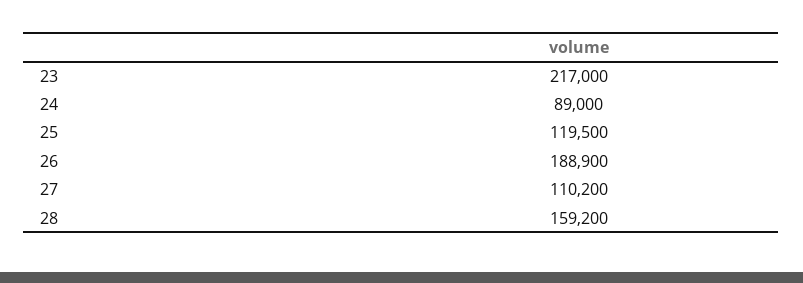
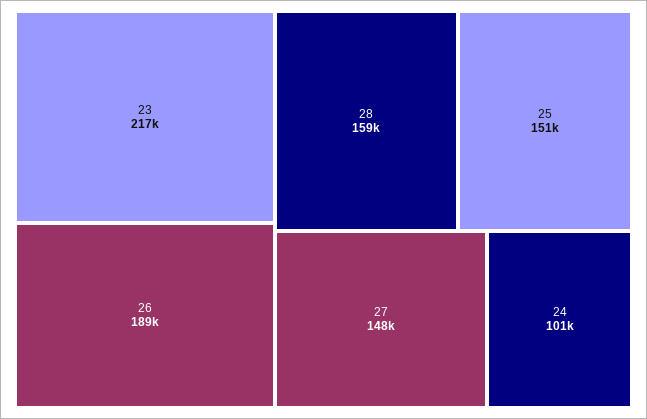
  {
    "23": 217000,
-   "24": 89000,
+   "24": 101000,
-   "25": 119500,
+   "25": 151000,
    "26": 188900,
-   "27": 110200,
+   "27": 148000,
    "28": 159200
  }

